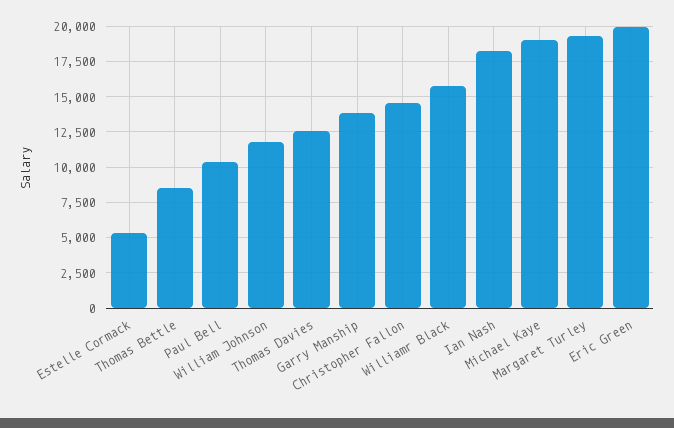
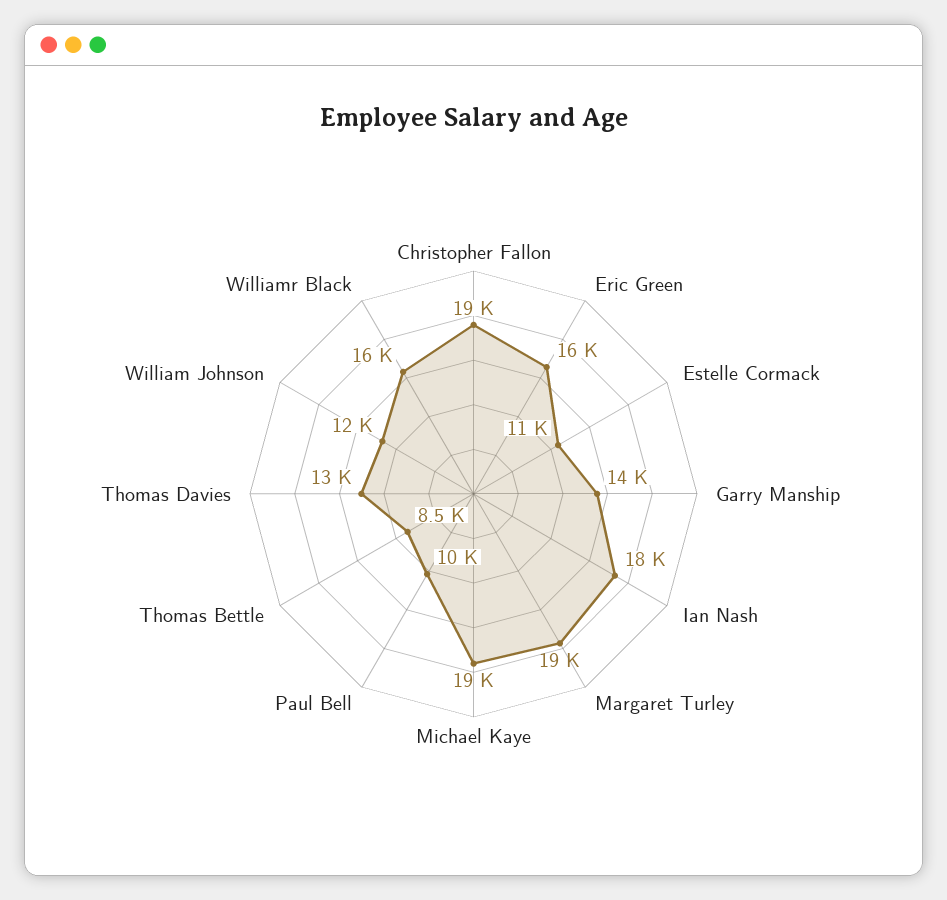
  {
-   "Estelle Cormack": 5500,
+   "Estelle Cormack": 11000,
    "Thomas Bettle": 8500,
    "Paul Bell": 10000,
    "William Johnson": 12000,
    "Thomas Davies": 13000,
    "Garry Manship": 14000,
-   "Christopher Fallon": 14500,
+   "Christopher Fallon": 19000,
    "Williamr Black": 16000,
    "Ian Nash": 18000,
    "Michael Kaye": 19000,
    "Margaret Turley": 19000,
-   "Eric Green": 20000
+   "Eric Green": 16000
  }

